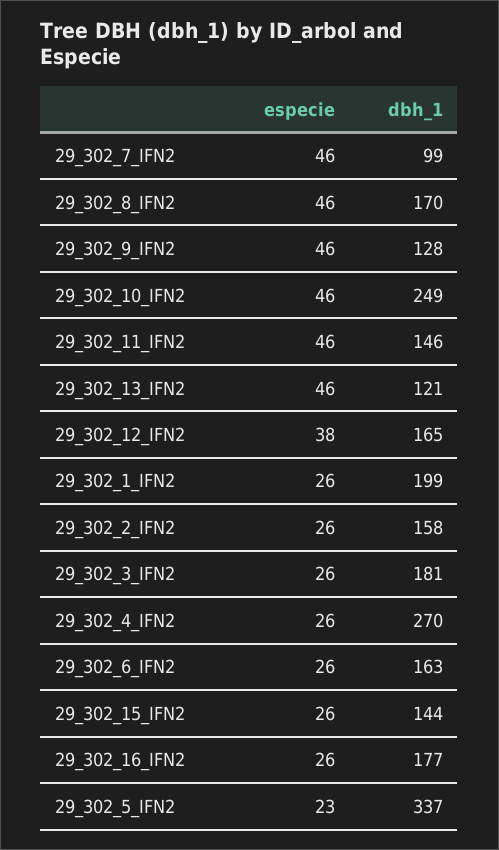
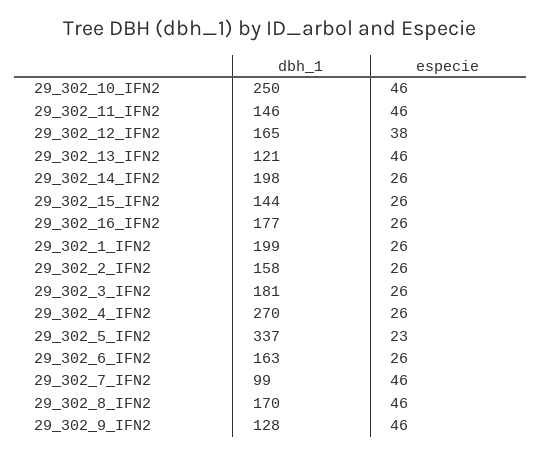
  {
    "especie": {
      "29_302_7_IFN2": 46,
      "29_302_8_IFN2": 46,
      "29_302_9_IFN2": 46,
      "29_302_10_IFN2": 46,
      "29_302_11_IFN2": 46,
      "29_302_13_IFN2": 46,
      "29_302_12_IFN2": 38,
      "29_302_1_IFN2": 26,
      "29_302_2_IFN2": 26,
      "29_302_3_IFN2": 26,
      "29_302_4_IFN2": 26,
      "29_302_6_IFN2": 26,
      "29_302_15_IFN2": 26,
      "29_302_16_IFN2": 26,
-     "29_302_5_IFN2": 23
+     "29_302_5_IFN2": 23,
+     "29_302_14_IFN2": 26
    },
    "dbh_1": {
      "29_302_7_IFN2": 99,
      "29_302_8_IFN2": 170,
      "29_302_9_IFN2": 128,
-     "29_302_10_IFN2": 249,
+     "29_302_10_IFN2": 250,
      "29_302_11_IFN2": 146,
      "29_302_13_IFN2": 121,
      "29_302_12_IFN2": 165,
      "29_302_1_IFN2": 199,
      "29_302_2_IFN2": 158,
      "29_302_3_IFN2": 181,
      "29_302_4_IFN2": 270,
      "29_302_6_IFN2": 163,
      "29_302_15_IFN2": 144,
      "29_302_16_IFN2": 177,
-     "29_302_5_IFN2": 337
+     "29_302_5_IFN2": 337,
+     "29_302_14_IFN2": 198
    }
  }

